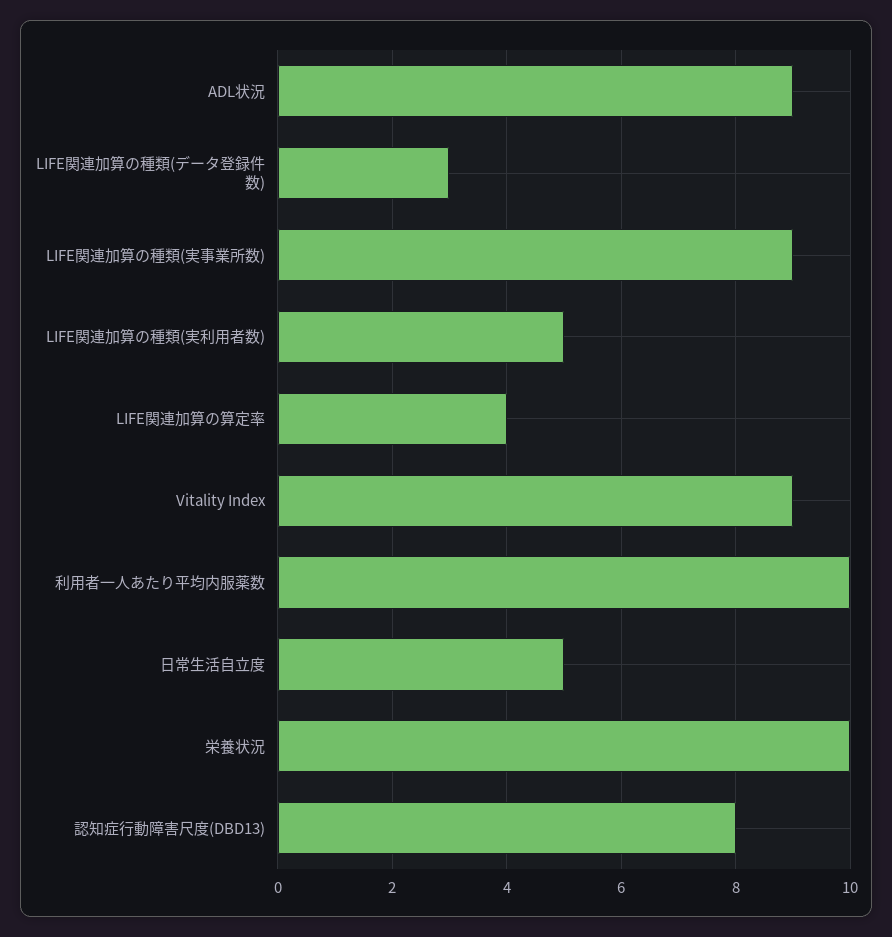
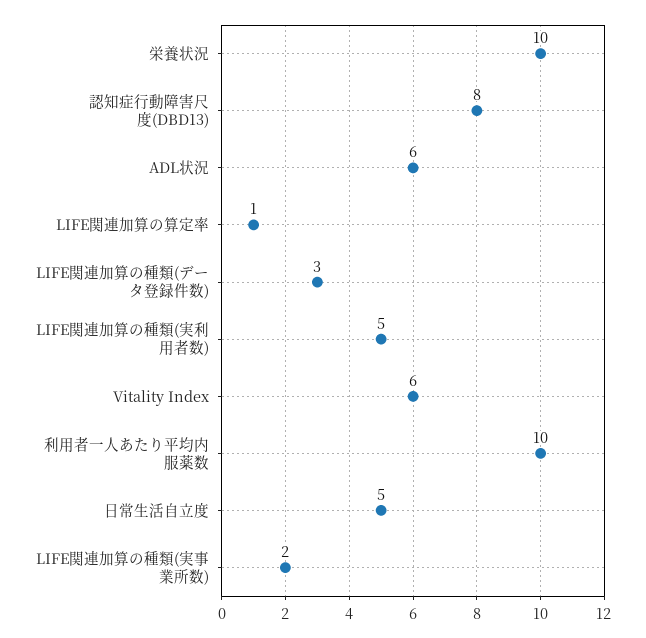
  {
-   "ADL状況": 9,
+   "ADL状況": 6,
    "LIFE関連加算の種類(データ登録件数)": 3,
-   "LIFE関連加算の種類(実事業所数)": 9,
+   "LIFE関連加算の種類(実事業所数)": 2,
    "LIFE関連加算の種類(実利用者数)": 5,
-   "LIFE関連加算の算定率": 4,
+   "LIFE関連加算の算定率": 1,
-   "Vitality Index": 9,
+   "Vitality Index": 6,
    "利用者一人あたり平均内服薬数": 10,
    "日常生活自立度": 5,
    "栄養状況": 10,
    "認知症行動障害尺度(DBD13)": 8
  }

